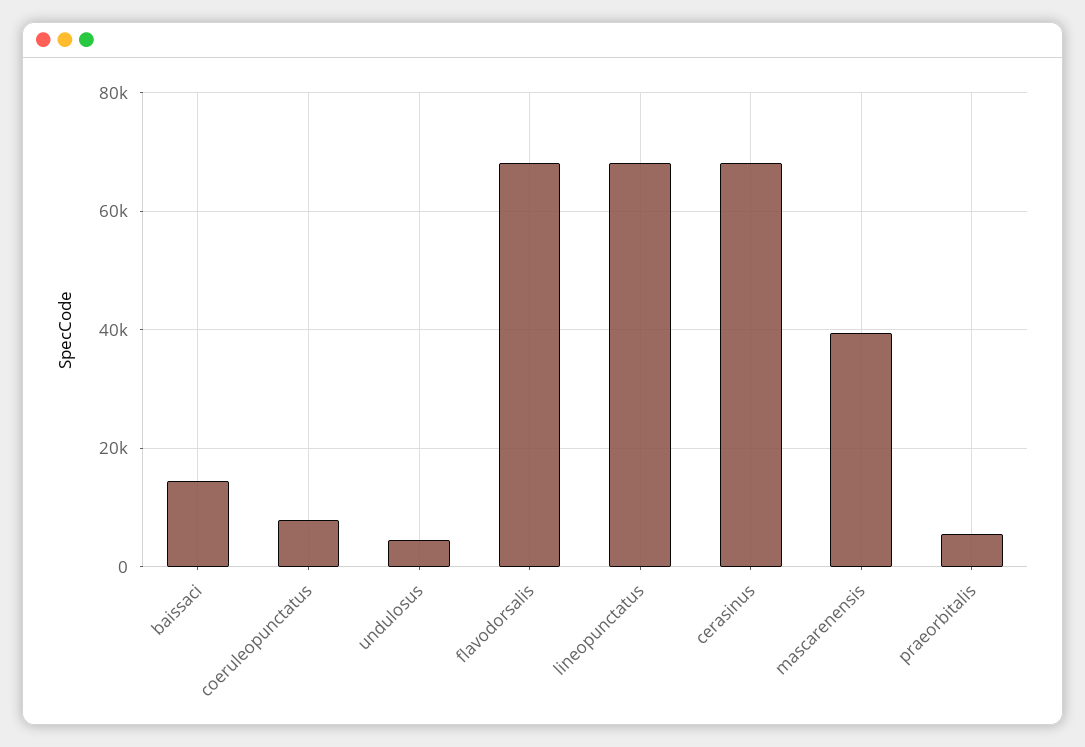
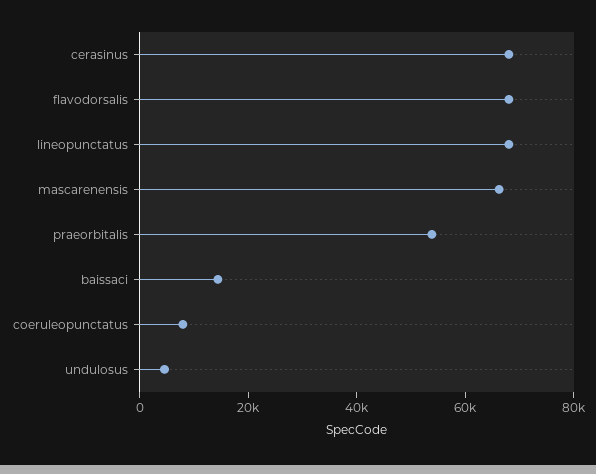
  {
    "baissaci": 14000,
    "coeruleopunctatus": 8000,
    "undulosus": 4000,
    "flavodorsalis": 68000,
    "lineopunctatus": 68000,
    "cerasinus": 68000,
-   "mascarenensis": 40000,
+   "mascarenensis": 65000,
-   "praeorbitalis": 6000
+   "praeorbitalis": 55000
  }

